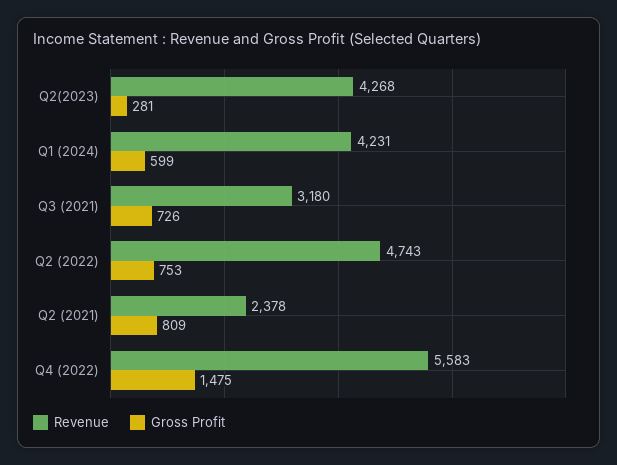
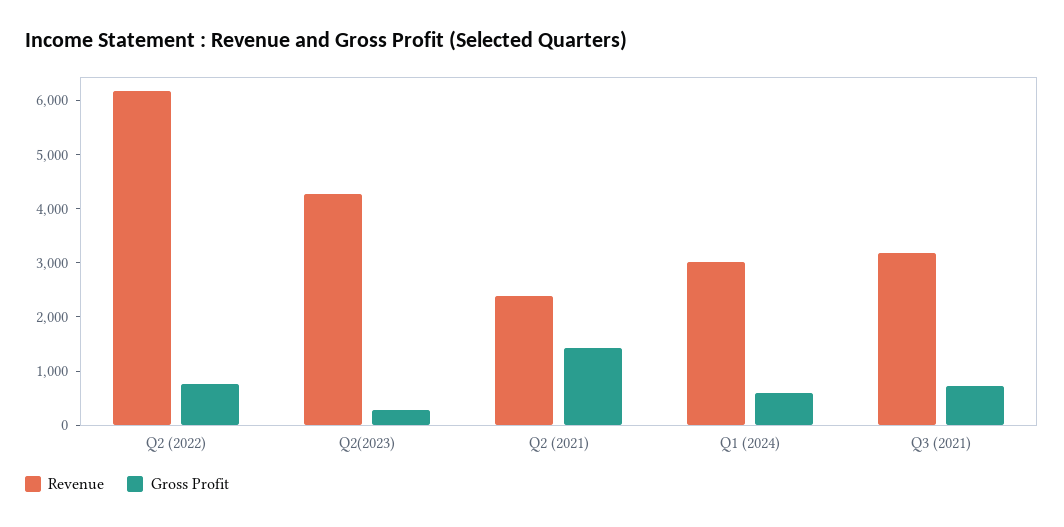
  {
    "Revenue": {
      "Q2(2023)": 4268,
-     "Q1 (2024)": 4231,
+     "Q1 (2024)": 3000,
      "Q3 (2021)": 3180,
-     "Q2 (2022)": 4743,
+     "Q2 (2022)": 6200,
-     "Q2 (2021)": 2378,
+     "Q2 (2021)": 2378
-     "Q4 (2022)": 5583
    },
    "Gross Profit": {
      "Q2(2023)": 281,
      "Q1 (2024)": 599,
      "Q3 (2021)": 726,
      "Q2 (2022)": 753,
-     "Q2 (2021)": 809,
+     "Q2 (2021)": 1400
-     "Q4 (2022)": 1475
    }
  }

